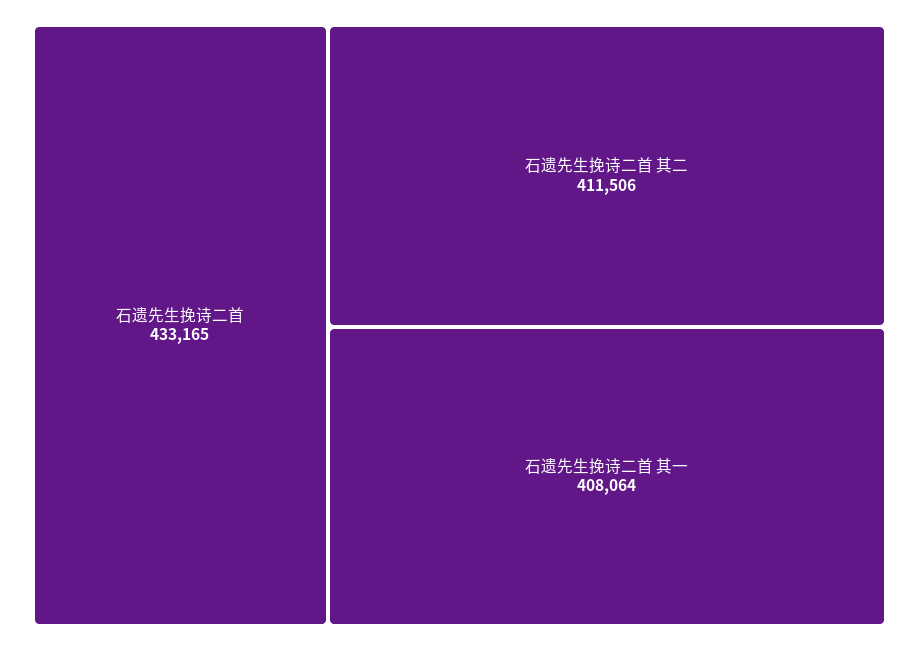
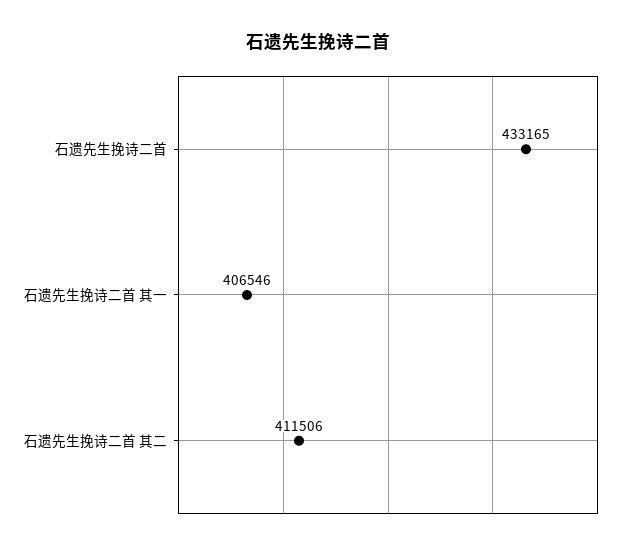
  {
    "石遗先生挽诗二首": 433165,
    "石遗先生挽诗二首 其二": 411506,
-   "石遗先生挽诗二首 其一": 408064
+   "石遗先生挽诗二首 其一": 406546
  }

